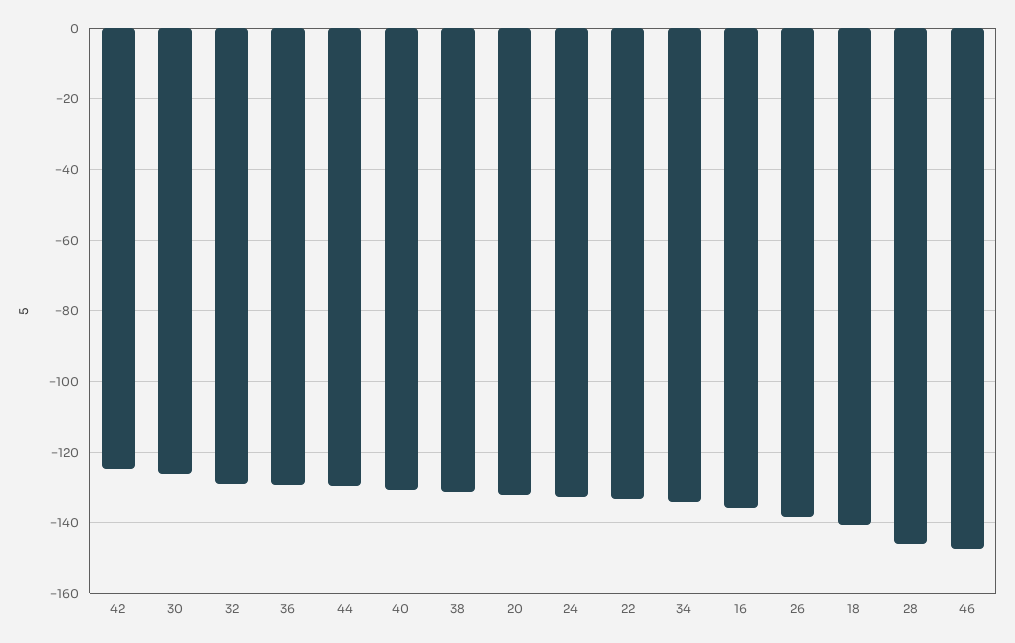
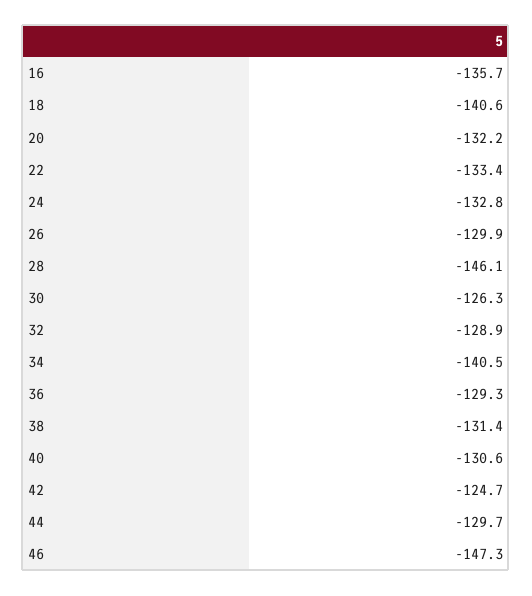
  {
    "42": -124.7,
    "30": -126.3,
    "32": -128.9,
    "36": -129.3,
    "44": -129.7,
    "40": -130.6,
    "38": -131.4,
    "20": -132.2,
    "24": -132.8,
    "22": -133.4,
-   "34": -134,
+   "34": -140.5,
    "16": -135.7,
-   "26": -138,
+   "26": -129.9,
    "18": -140.6,
    "28": -146.1,
    "46": -147.3
  }

